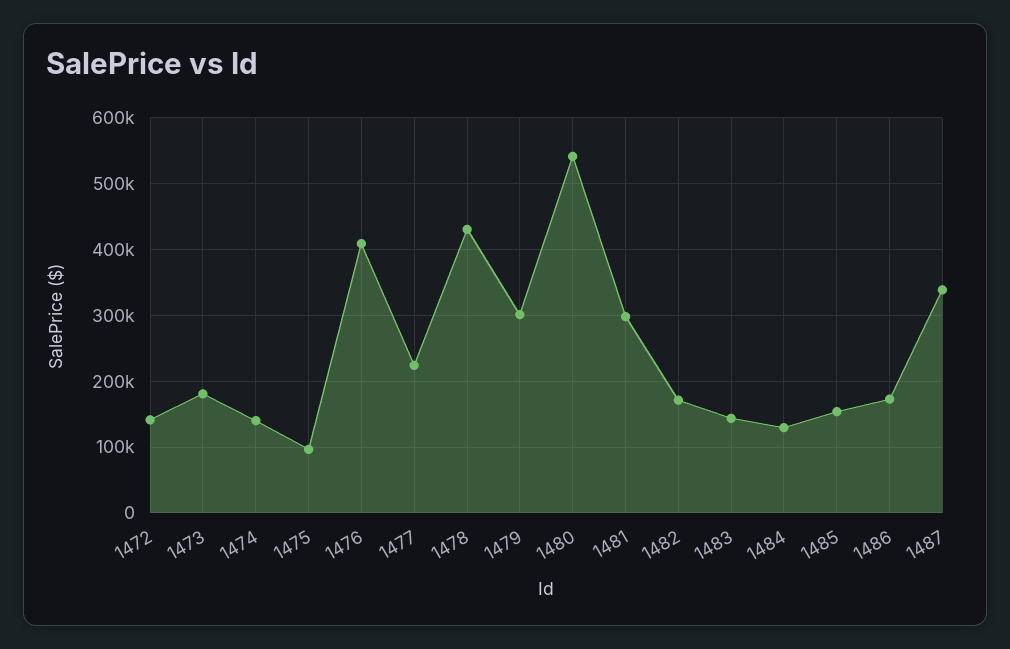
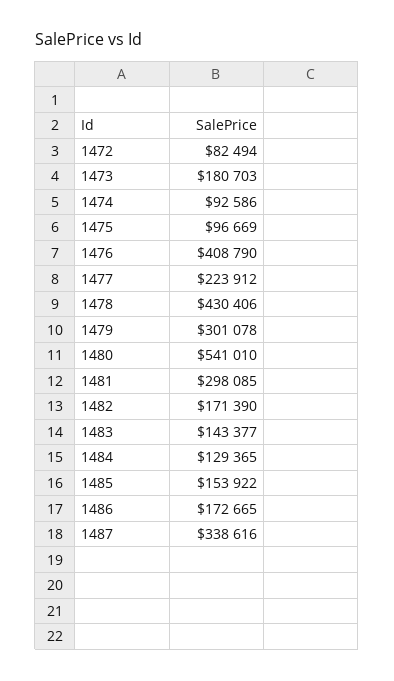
  {
-   "1472": 140000,
+   "1472": 82494,
    "1473": 180703,
-   "1474": 140000,
+   "1474": 92586,
    "1475": 96669,
    "1476": 408790,
    "1477": 223912,
    "1478": 430406,
    "1479": 301078,
    "1480": 541010,
    "1481": 298085,
    "1482": 171390,
    "1483": 143377,
    "1484": 129365,
    "1485": 153922,
    "1486": 172665,
    "1487": 338616
  }

